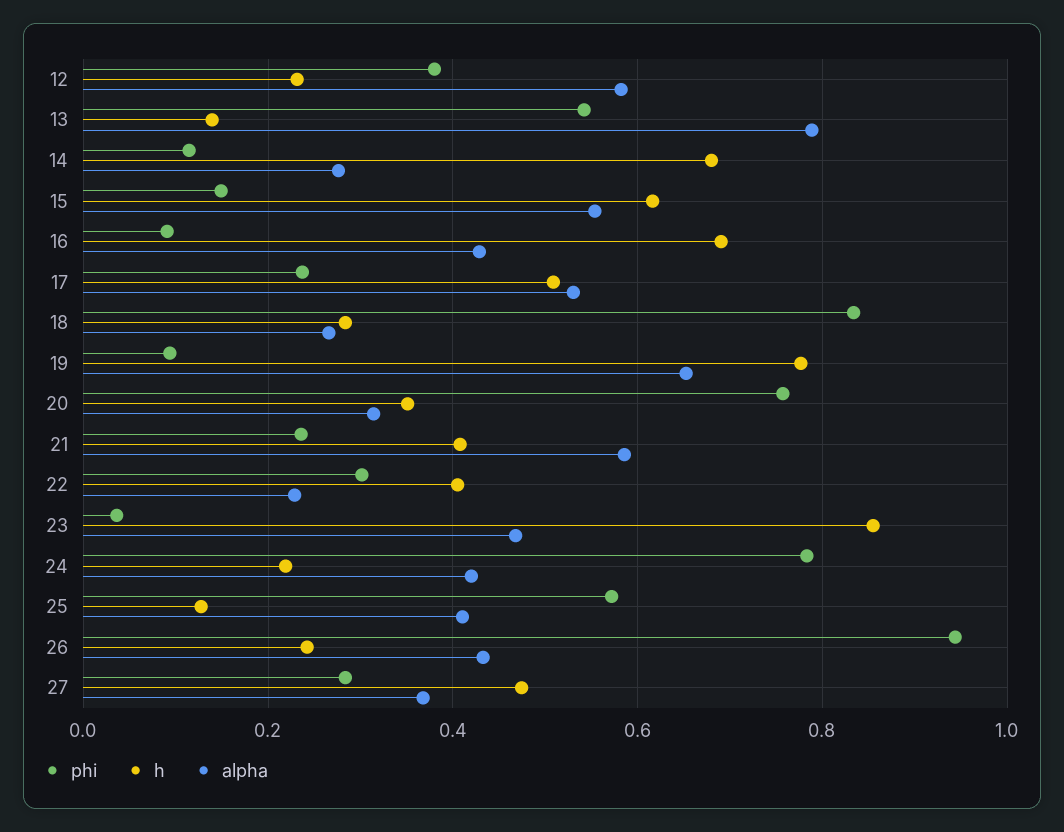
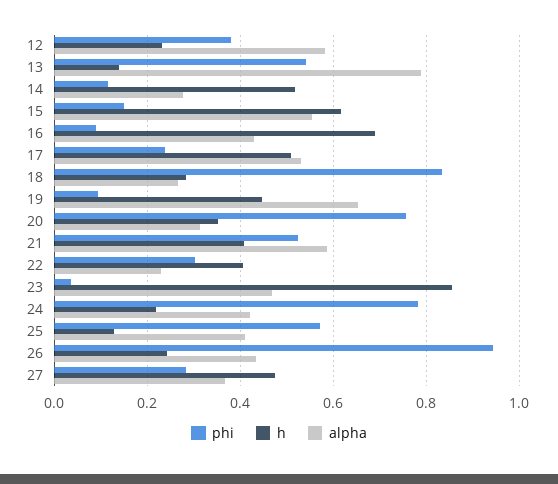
  {
    "phi": {
      "12": 0.38,
      "13": 0.54,
      "14": 0.12,
      "15": 0.14,
      "16": 0.1,
      "17": 0.24,
      "18": 0.84,
      "19": 0.1,
      "20": 0.76,
-     "21": 0.24,
+     "21": 0.52,
      "22": 0.3,
      "23": 0.04,
      "24": 0.78,
      "25": 0.58,
      "26": 0.94,
      "27": 0.28
    },
    "h": {
      "12": 0.24,
      "13": 0.14,
-     "14": 0.68,
+     "14": 0.52,
      "15": 0.62,
      "16": 0.7,
      "17": 0.5,
      "18": 0.28,
-     "19": 0.78,
+     "19": 0.44,
      "20": 0.36,
      "21": 0.4,
      "22": 0.4,
      "23": 0.86,
      "24": 0.22,
      "25": 0.12,
      "26": 0.24,
      "27": 0.48
    },
    "alpha": {
      "12": 0.58,
      "13": 0.78,
      "14": 0.28,
      "15": 0.56,
      "16": 0.42,
      "17": 0.54,
      "18": 0.26,
      "19": 0.66,
      "20": 0.32,
      "21": 0.58,
      "22": 0.22,
      "23": 0.46,
      "24": 0.42,
      "25": 0.42,
      "26": 0.44,
      "27": 0.36
    }
  }

